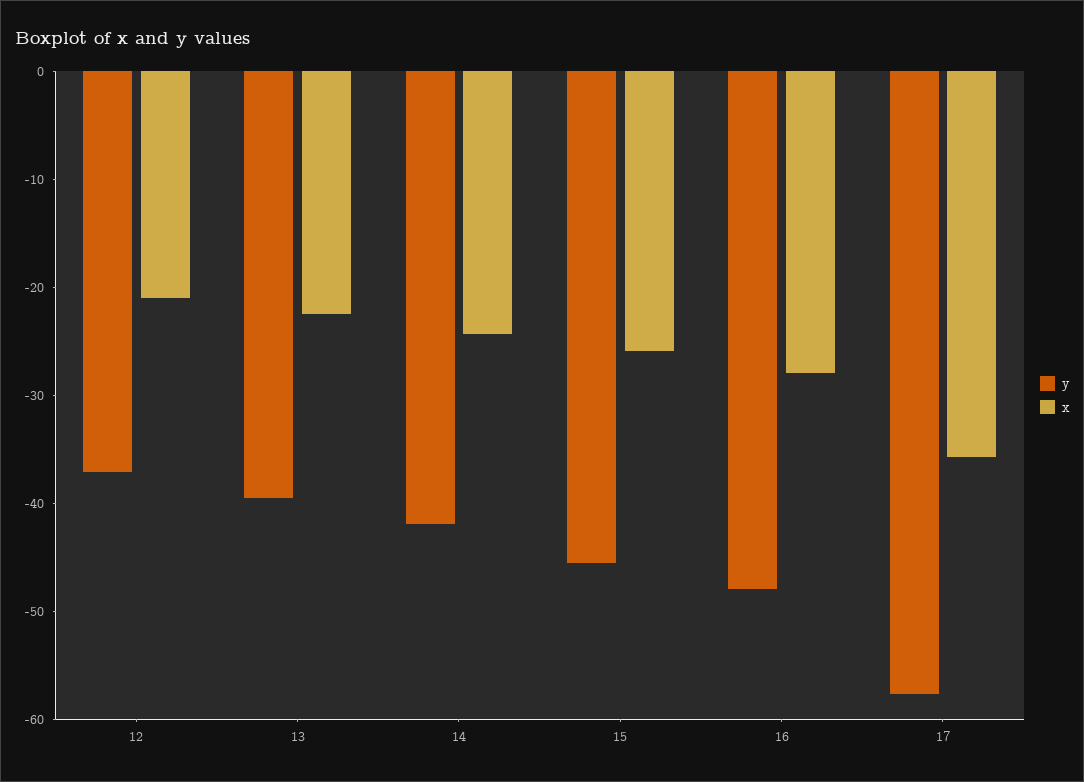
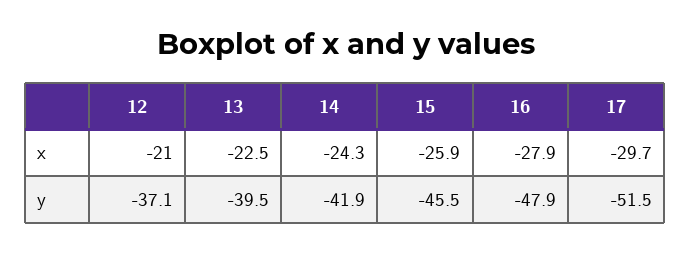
  {
    "y": {
      "12": -37.1,
      "13": -39.5,
      "14": -41.9,
      "15": -45.5,
      "16": -47.9,
-     "17": -58
+     "17": -51.5
    },
    "x": {
      "12": -21,
      "13": -22.5,
      "14": -24.3,
      "15": -25.9,
      "16": -27.9,
-     "17": -36
+     "17": -29.7
    }
  }

